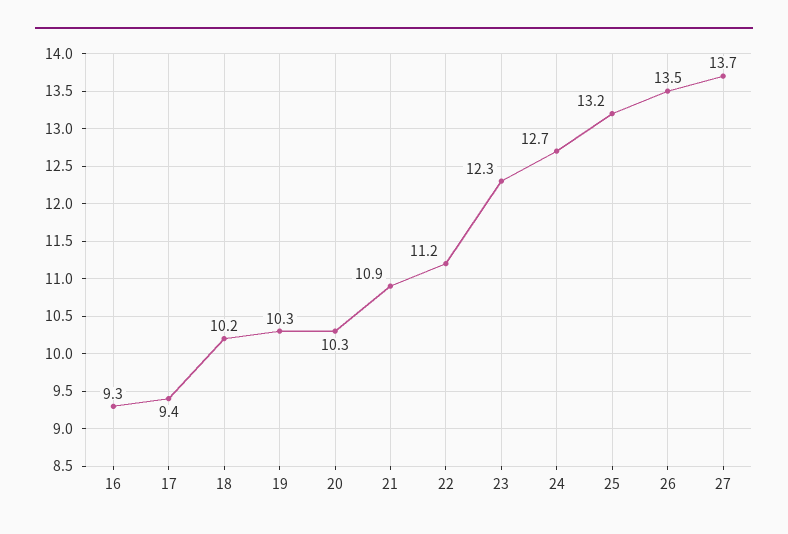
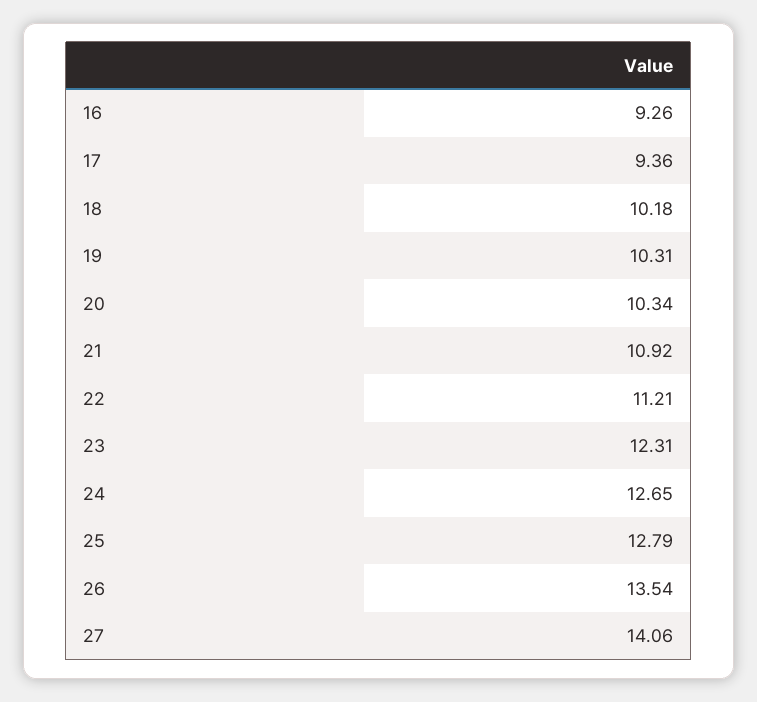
  {
    "16": 9.26,
    "17": 9.36,
    "18": 10.18,
    "19": 10.31,
    "20": 10.34,
    "21": 10.92,
    "22": 11.21,
    "23": 12.31,
    "24": 12.65,
-   "25": 13.2,
+   "25": 12.79,
    "26": 13.54,
-   "27": 13.7
+   "27": 14.06
  }

